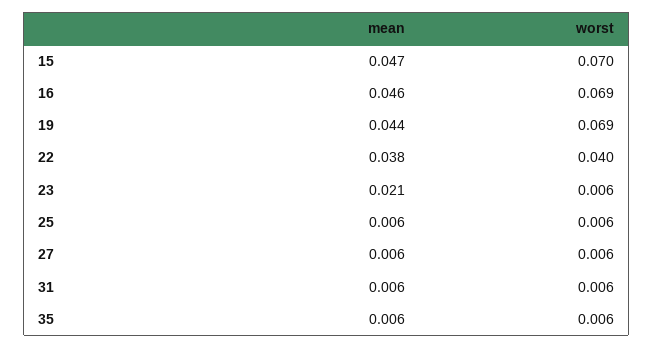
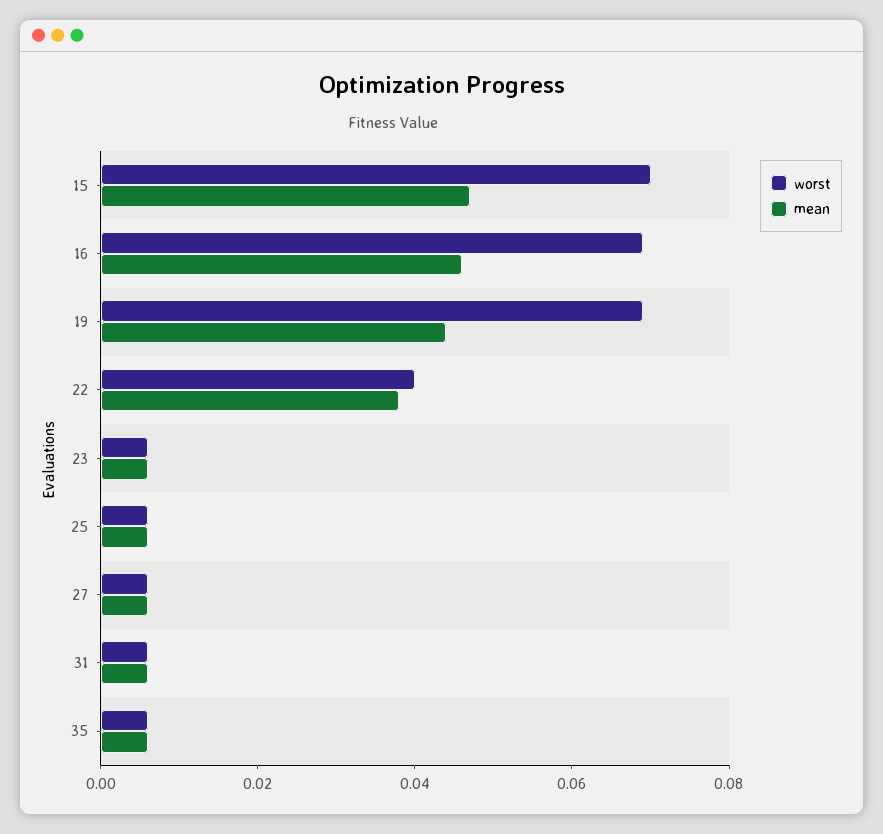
  {
    "mean": {
      "15": 0.047,
      "16": 0.046,
      "19": 0.044,
      "22": 0.038,
-     "23": 0.021,
+     "23": 0.005,
      "25": 0.006,
      "27": 0.006,
      "31": 0.006,
      "35": 0.006
    },
    "worst": {
      "15": 0.07,
      "16": 0.069,
      "19": 0.069,
      "22": 0.04,
      "23": 0.006,
      "25": 0.006,
      "27": 0.006,
      "31": 0.006,
      "35": 0.006
    }
  }

